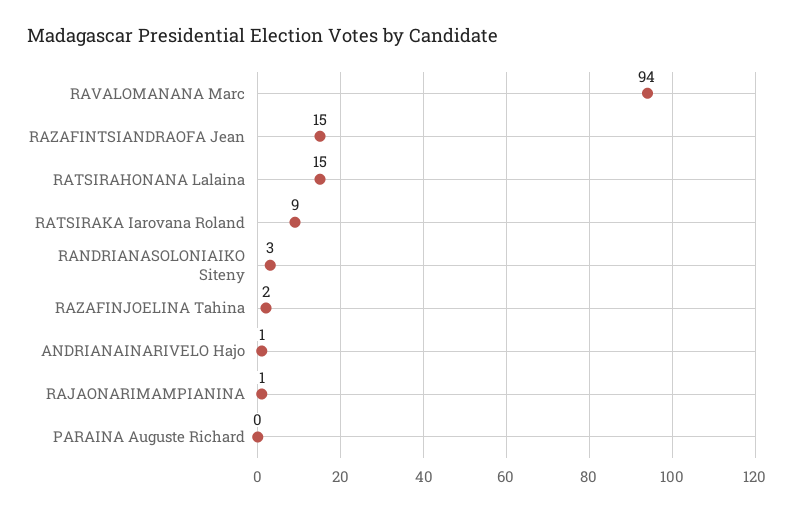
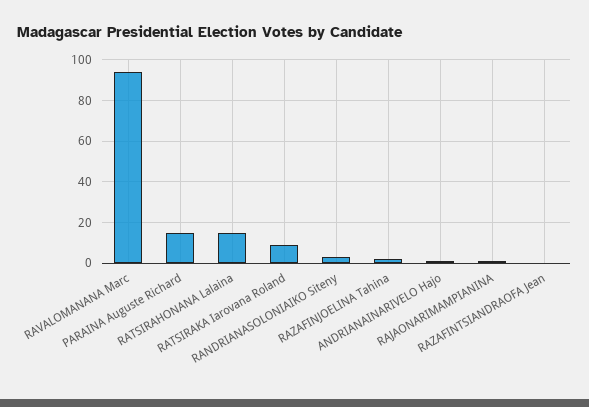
  {
    "RAVALOMANANA Marc": 94,
-   "RAZAFINTSIANDRAOFA Jean": 15,
+   "RAZAFINTSIANDRAOFA Jean": 0,
    "RATSIRAHONANA Lalaina": 15,
    "RATSIRAKA Iarovana Roland": 9,
    "RANDRIANASOLONIAIKO Siteny": 3,
    "RAZAFINJOELINA Tahina": 2,
    "ANDRIANAINARIVELO Hajo": 1,
    "RAJAONARIMAMPIANINA": 1,
-   "PARAINA Auguste Richard": 0
+   "PARAINA Auguste Richard": 15
  }

